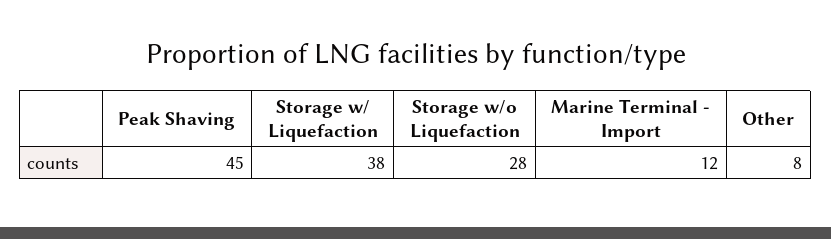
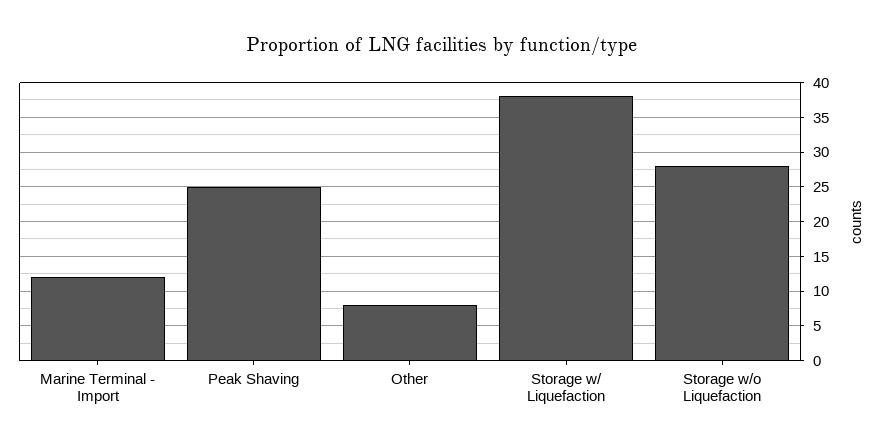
  {
-   "Peak Shaving": 45,
+   "Peak Shaving": 25,
    "Storage w/ Liquefaction": 38,
    "Storage w/o Liquefaction": 28,
    "Marine Terminal - Import": 12,
    "Other": 8
  }

